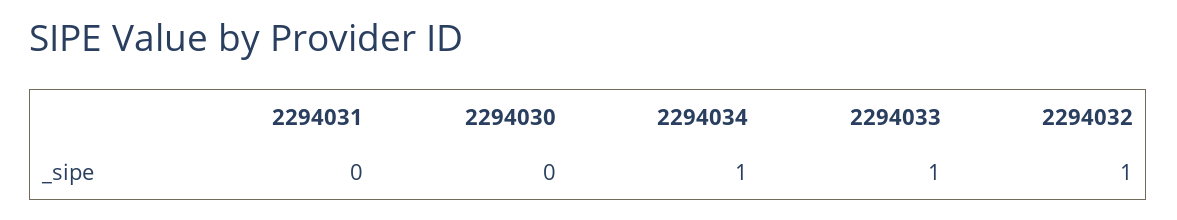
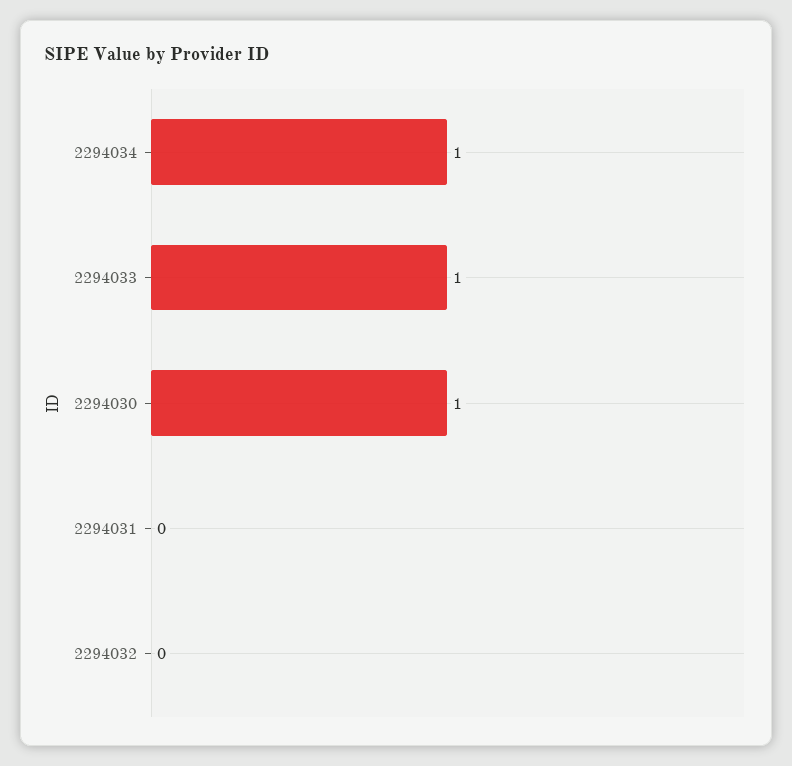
  {
    "2294031": 0,
-   "2294030": 0,
+   "2294030": 1,
    "2294034": 1,
    "2294033": 1,
-   "2294032": 1
+   "2294032": 0
  }

